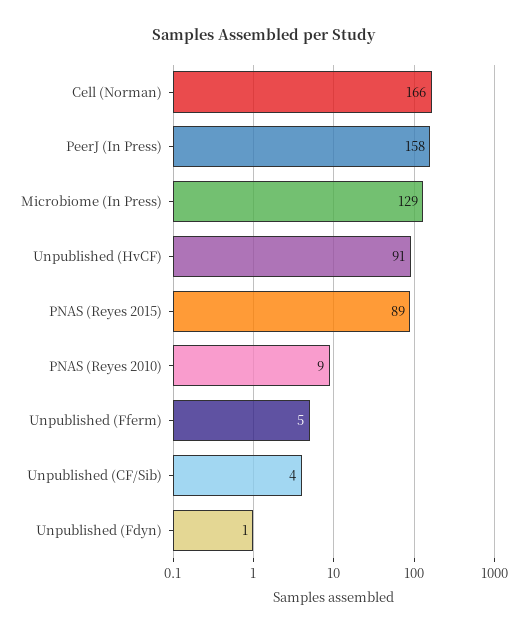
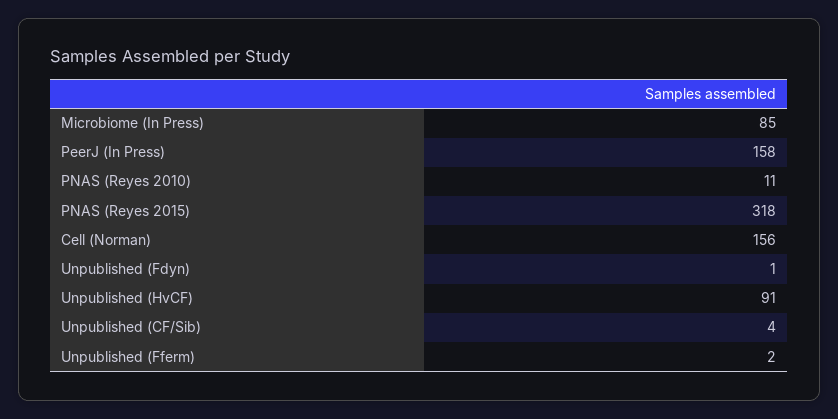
  {
-   "Cell (Norman)": 166,
+   "Cell (Norman)": 156,
    "PeerJ (In Press)": 158,
-   "Microbiome (In Press)": 129,
+   "Microbiome (In Press)": 85,
    "Unpublished (HvCF)": 91,
-   "PNAS (Reyes 2015)": 89,
+   "PNAS (Reyes 2015)": 318,
-   "PNAS (Reyes 2010)": 9,
+   "PNAS (Reyes 2010)": 11,
-   "Unpublished (Fferm)": 5,
+   "Unpublished (Fferm)": 2,
    "Unpublished (CF/Sib)": 4,
    "Unpublished (Fdyn)": 1
  }

